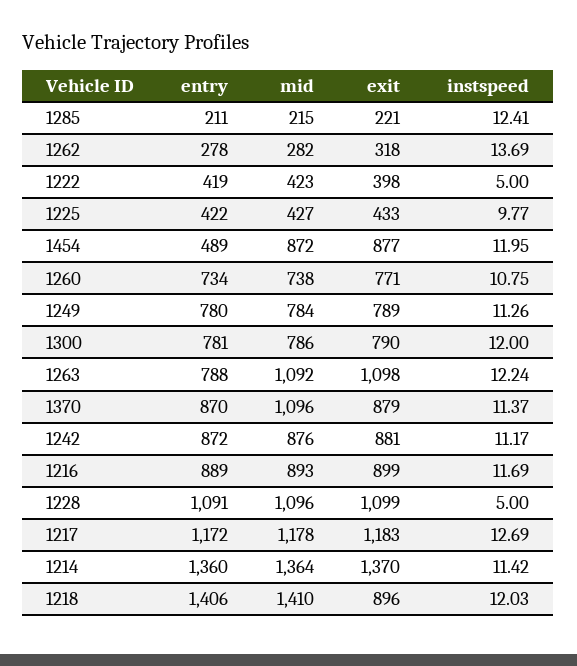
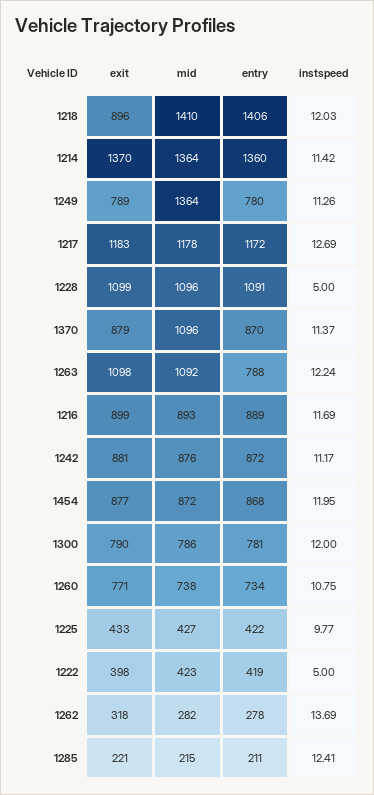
  {
    "entry": {
      "1285": 211,
      "1262": 278,
      "1222": 419,
      "1225": 422,
-     "1454": 489,
+     "1454": 868,
      "1260": 734,
      "1249": 780,
      "1300": 781,
      "1263": 788,
      "1370": 870,
      "1242": 872,
      "1216": 889,
      "1228": 1091,
      "1217": 1172,
      "1214": 1360,
      "1218": 1406
    },
    "mid": {
      "1285": 215,
      "1262": 282,
      "1222": 423,
      "1225": 427,
      "1454": 872,
      "1260": 738,
-     "1249": 784,
+     "1249": 1364,
      "1300": 786,
      "1263": 1092,
      "1370": 1096,
      "1242": 876,
      "1216": 893,
      "1228": 1096,
      "1217": 1178,
      "1214": 1364,
      "1218": 1410
    },
    "exit": {
      "1285": 221,
      "1262": 318,
      "1222": 398,
      "1225": 433,
      "1454": 877,
      "1260": 771,
      "1249": 789,
      "1300": 790,
      "1263": 1098,
      "1370": 879,
      "1242": 881,
      "1216": 899,
      "1228": 1099,
      "1217": 1183,
      "1214": 1370,
      "1218": 896
    },
    "instspeed": {
      "1285": 12.41,
      "1262": 13.69,
      "1222": 5,
      "1225": 9.77,
      "1454": 11.95,
      "1260": 10.75,
      "1249": 11.26,
      "1300": 12,
      "1263": 12.24,
      "1370": 11.37,
      "1242": 11.17,
      "1216": 11.69,
      "1228": 5,
      "1217": 12.69,
      "1214": 11.42,
      "1218": 12.03
    }
  }

